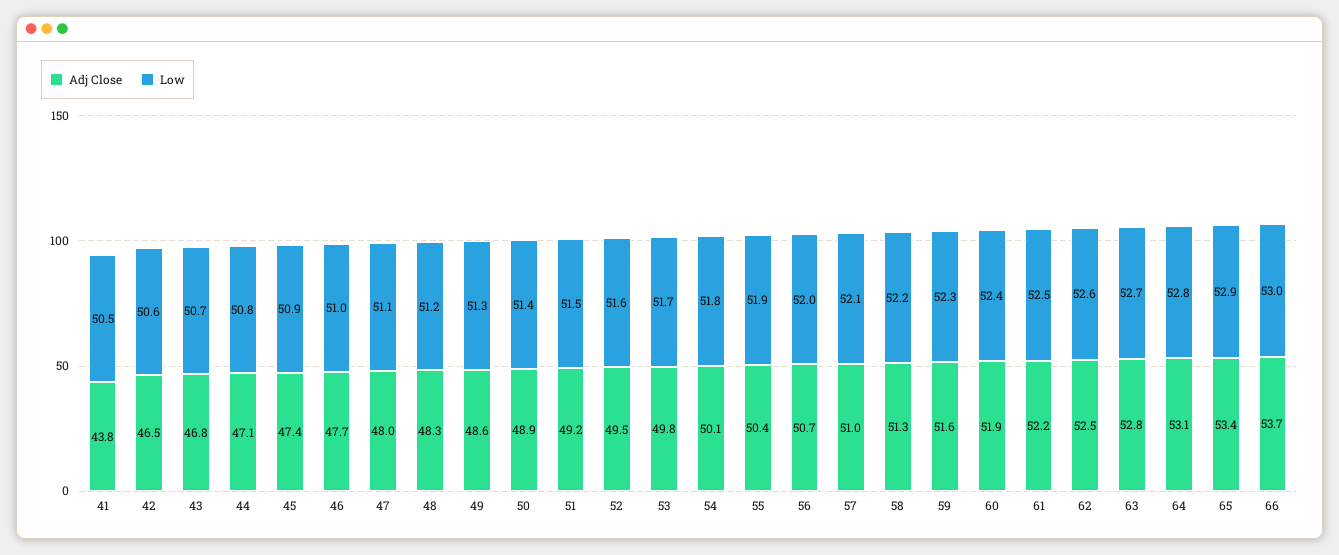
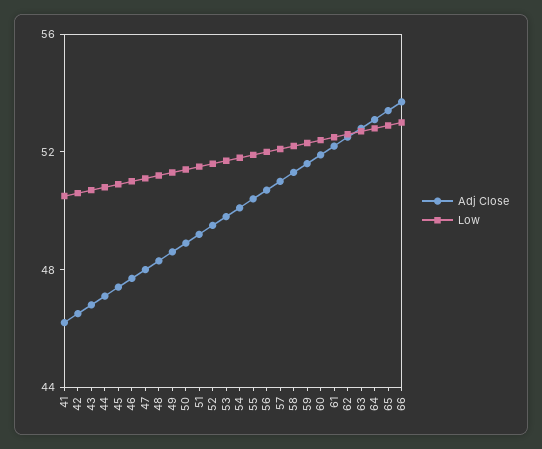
  {
    "Adj Close": {
-     "41": 43.8,
+     "41": 46,
      "42": 46.5,
      "43": 46.8,
      "44": 47.1,
      "45": 47.4,
      "46": 47.7,
      "47": 48,
      "48": 48.3,
      "49": 48.6,
      "50": 48.9,
      "51": 49.2,
      "52": 49.5,
      "53": 49.8,
      "54": 50.1,
      "55": 50.4,
      "56": 50.7,
      "57": 51,
      "58": 51.3,
      "59": 51.6,
      "60": 51.9,
      "61": 52.2,
      "62": 52.5,
      "63": 52.8,
      "64": 53.1,
      "65": 53.4,
      "66": 53.7
    },
    "Low": {
      "41": 50.5,
      "42": 50.6,
      "43": 50.7,
      "44": 50.8,
      "45": 50.9,
      "46": 51,
      "47": 51.1,
      "48": 51.2,
      "49": 51.3,
      "50": 51.4,
      "51": 51.5,
      "52": 51.6,
      "53": 51.7,
      "54": 51.8,
      "55": 51.9,
      "56": 52,
      "57": 52.1,
      "58": 52.2,
      "59": 52.3,
      "60": 52.4,
      "61": 52.5,
      "62": 52.6,
      "63": 52.7,
      "64": 52.8,
      "65": 52.9,
      "66": 53
    }
  }

